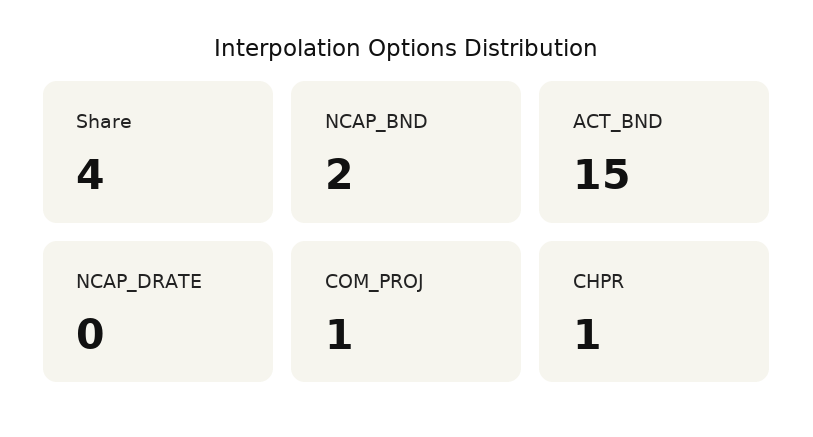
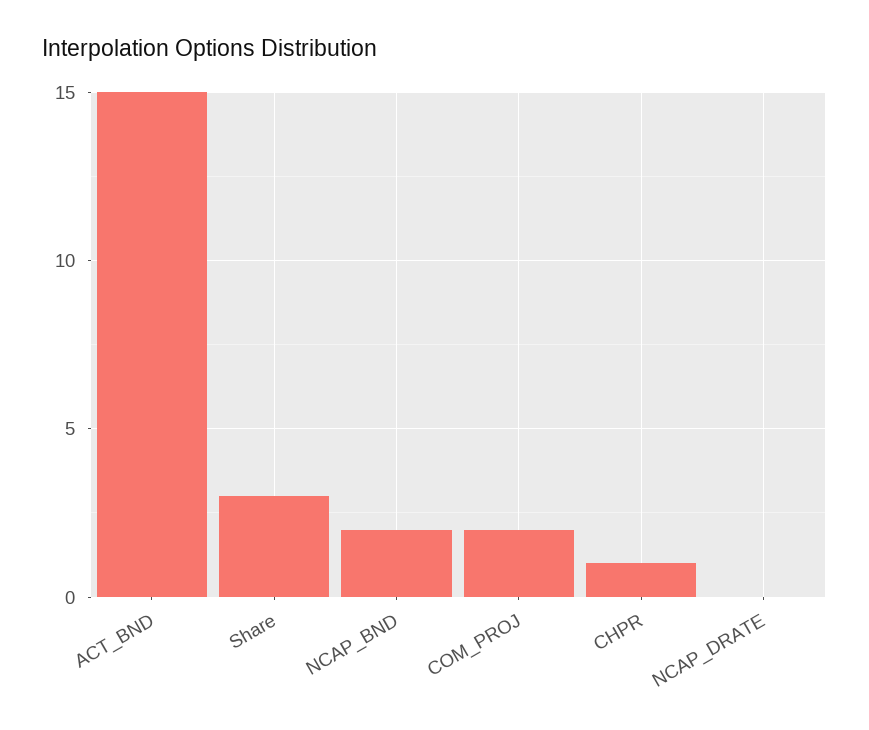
  {
-   "Share": 4,
+   "Share": 3,
    "NCAP_BND": 2,
    "ACT_BND": 15,
    "NCAP_DRATE": 0,
-   "COM_PROJ": 1,
+   "COM_PROJ": 2,
    "CHPR": 1
  }

